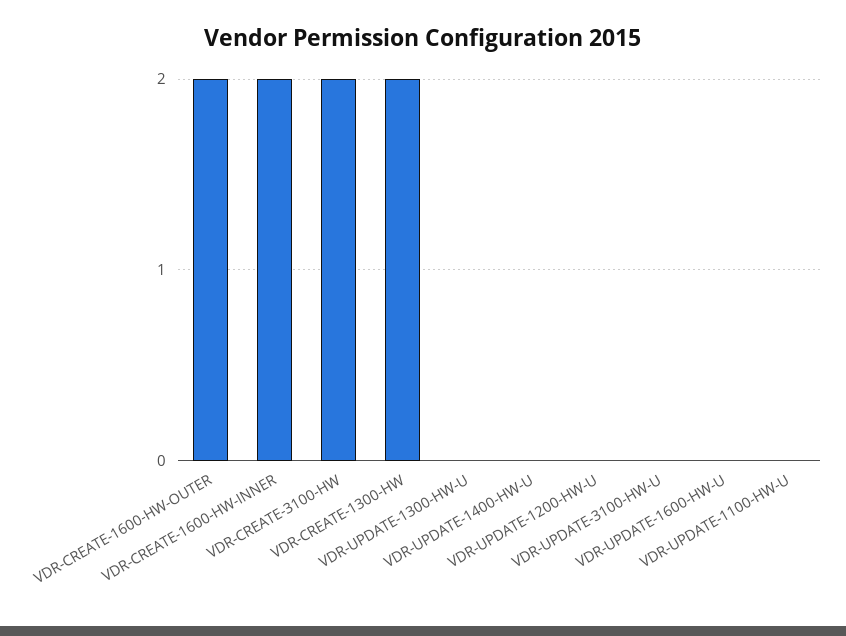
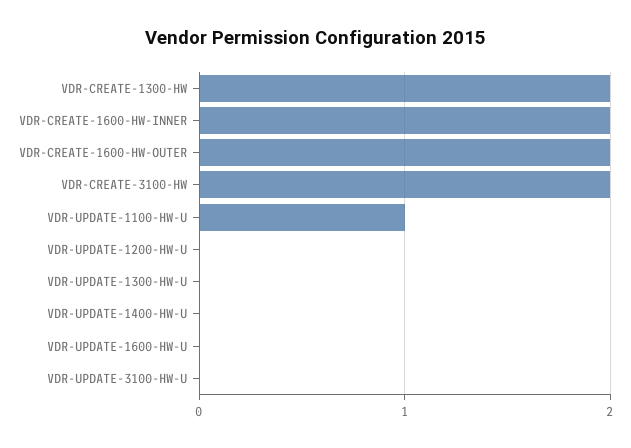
  {
    "VDR-CREATE-1600-HW-OUTER": 2,
    "VDR-CREATE-1600-HW-INNER": 2,
    "VDR-CREATE-3100-HW": 2,
    "VDR-CREATE-1300-HW": 2,
    "VDR-UPDATE-1300-HW-U": 0,
    "VDR-UPDATE-1400-HW-U": 0,
    "VDR-UPDATE-1200-HW-U": 0,
    "VDR-UPDATE-3100-HW-U": 0,
    "VDR-UPDATE-1600-HW-U": 0,
-   "VDR-UPDATE-1100-HW-U": 0
+   "VDR-UPDATE-1100-HW-U": 1
  }

